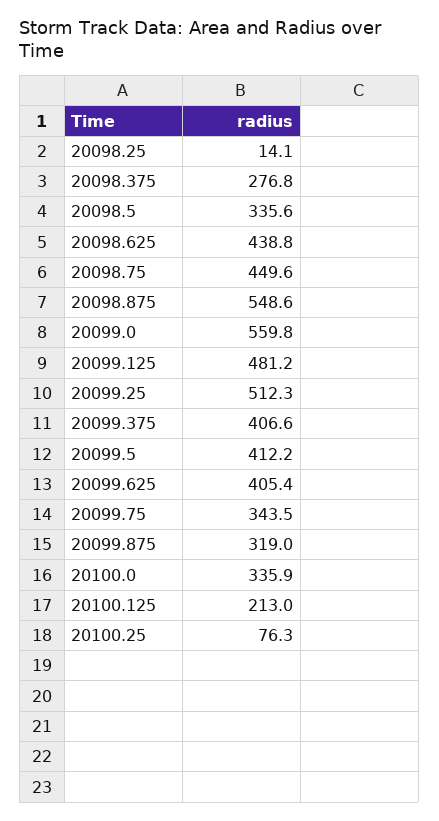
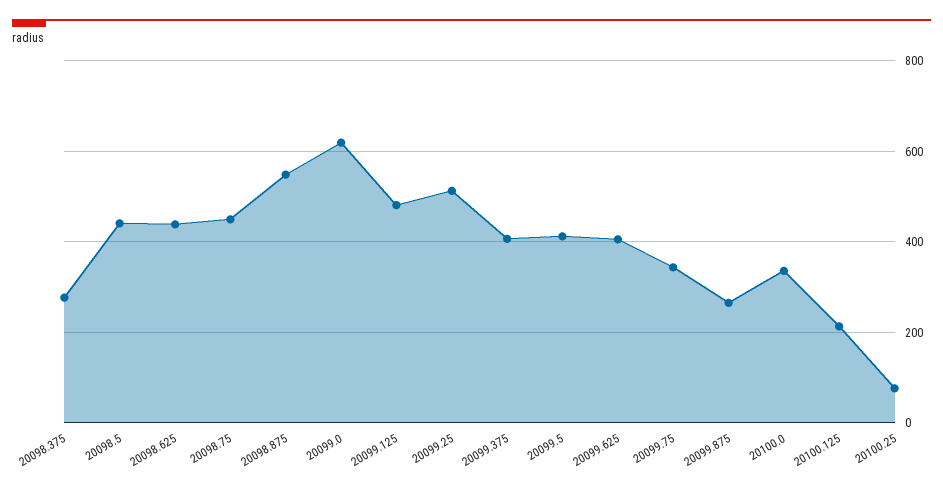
  {
-   "20098.25": 14.1,
    "20098.375": 276.8,
-   "20098.5": 335.6,
+   "20098.5": 440,
    "20098.625": 438.8,
    "20098.75": 449.6,
    "20098.875": 548.6,
-   "20099.0": 559.8,
+   "20099.0": 620,
    "20099.125": 481.2,
    "20099.25": 512.3,
    "20099.375": 406.6,
    "20099.5": 412.2,
    "20099.625": 405.4,
    "20099.75": 343.5,
-   "20099.875": 319,
+   "20099.875": 260,
    "20100.0": 335.9,
    "20100.125": 213,
    "20100.25": 76.3
  }

